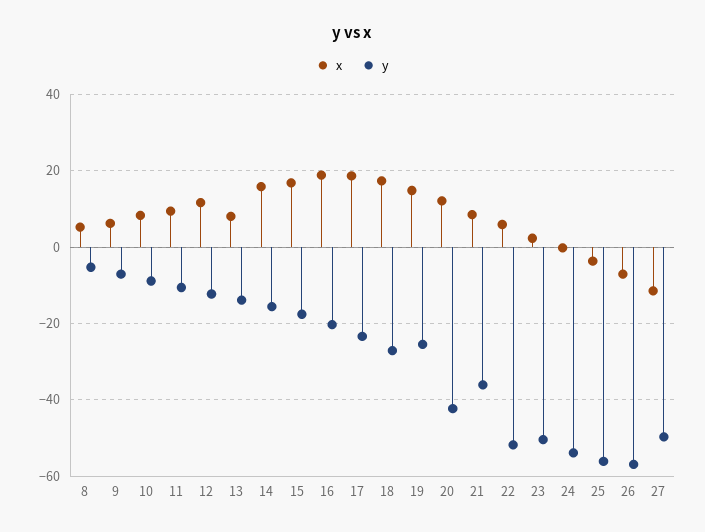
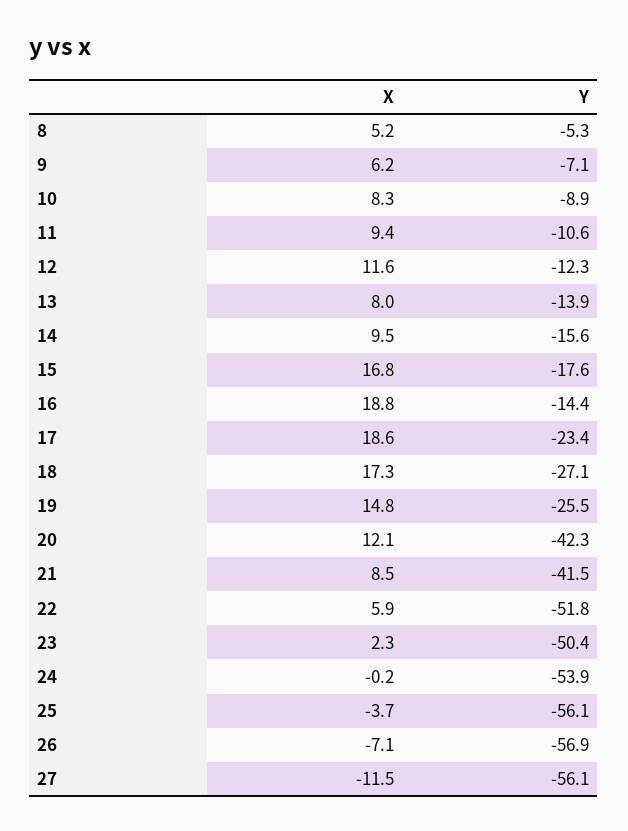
  {
    "x": {
      "8": 5.2,
      "9": 6.2,
      "10": 8.3,
      "11": 9.4,
      "12": 11.6,
      "13": 8,
-     "14": 16,
+     "14": 9.5,
      "15": 16.8,
      "16": 18.8,
      "17": 18.6,
      "18": 17.3,
      "19": 14.8,
      "20": 12.1,
      "21": 8.5,
      "22": 5.9,
      "23": 2.3,
      "24": -0.2,
      "25": -3.7,
      "26": -7.1,
      "27": -11.5
    },
    "y": {
      "8": -5.3,
      "9": -7.1,
      "10": -8.9,
      "11": -10.6,
      "12": -12.3,
      "13": -13.9,
      "14": -15.6,
      "15": -17.6,
-     "16": -20,
+     "16": -14.4,
      "17": -23.4,
      "18": -27.1,
      "19": -25.5,
      "20": -42.3,
-     "21": -36,
+     "21": -41.5,
      "22": -51.8,
      "23": -50.4,
      "24": -53.9,
      "25": -56.1,
      "26": -56.9,
-     "27": -50
+     "27": -56.1
    }
  }

